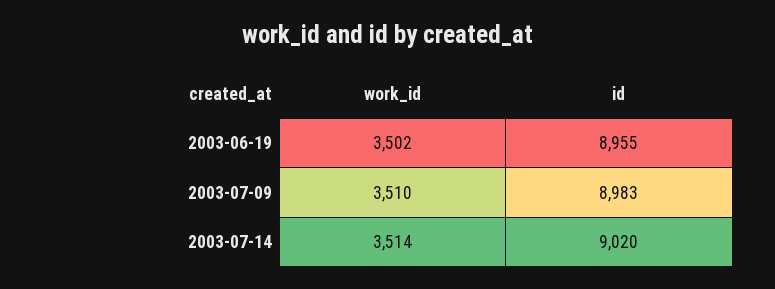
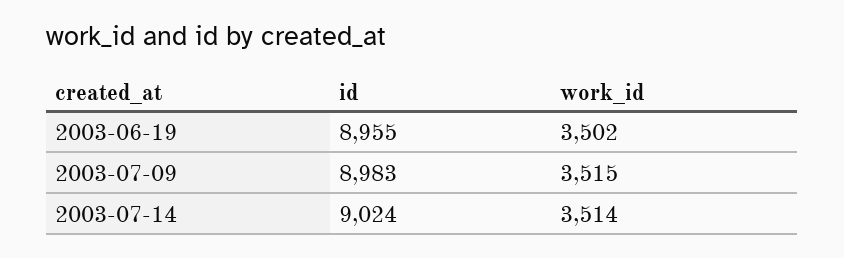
  {
    "work_id": {
      "2003-06-19": 3502,
-     "2003-07-09": 3510,
+     "2003-07-09": 3515,
      "2003-07-14": 3514
    },
    "id": {
      "2003-06-19": 8955,
      "2003-07-09": 8983,
-     "2003-07-14": 9020
+     "2003-07-14": 9024
    }
  }

